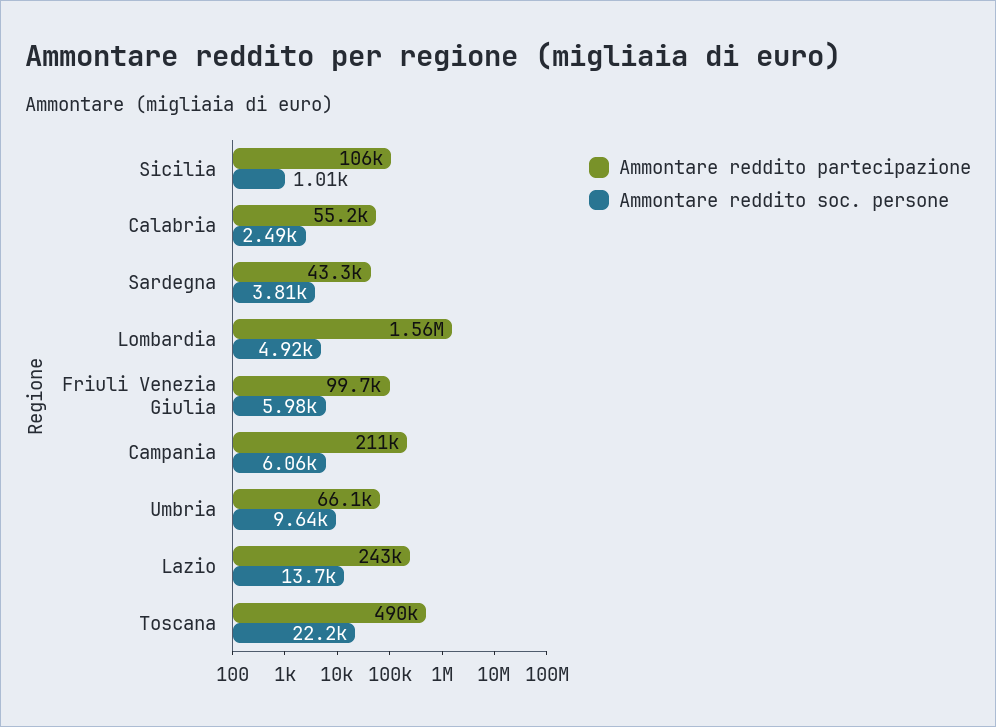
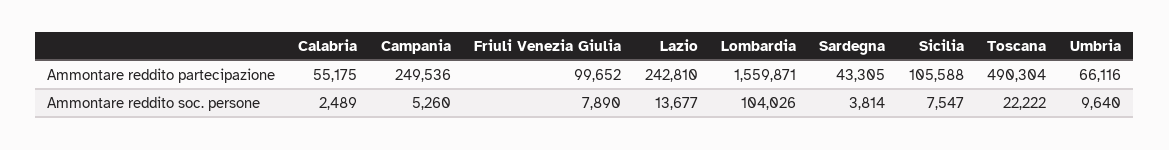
  {
    "Ammontare reddito partecipazione": {
      "Sicilia": 105588,
      "Calabria": 55175,
      "Sardegna": 43305,
      "Lombardia": 1559871,
      "Friuli Venezia Giulia": 99652,
-     "Campania": 211000,
+     "Campania": 249536,
      "Umbria": 66116,
      "Lazio": 242810,
      "Toscana": 490304
    },
    "Ammontare reddito soc. persone": {
-     "Sicilia": 1010,
+     "Sicilia": 7547,
      "Calabria": 2489,
      "Sardegna": 3814,
-     "Lombardia": 4920,
+     "Lombardia": 104026,
-     "Friuli Venezia Giulia": 5980,
+     "Friuli Venezia Giulia": 7890,
-     "Campania": 6060,
+     "Campania": 5260,
      "Umbria": 9640,
      "Lazio": 13677,
      "Toscana": 22222
    }
  }

